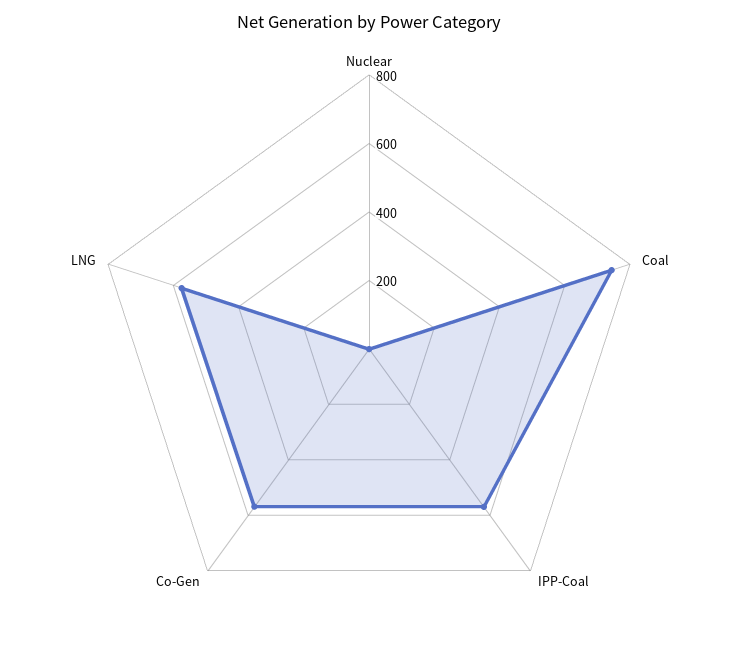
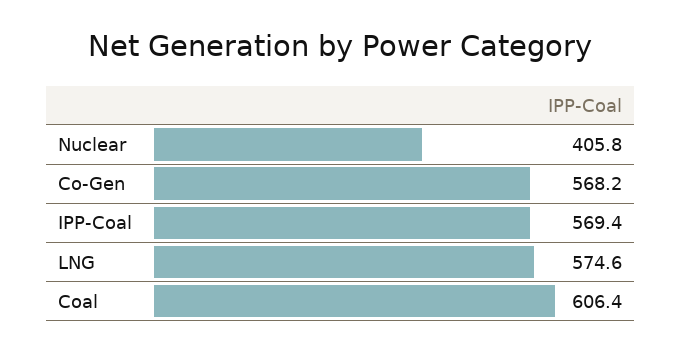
  {
-   "Nuclear": 0,
+   "Nuclear": 405.8,
-   "Coal": 750,
+   "Coal": 606.4,
    "IPP-Coal": 569.4,
    "Co-Gen": 568.2,
    "LNG": 574.6
  }

